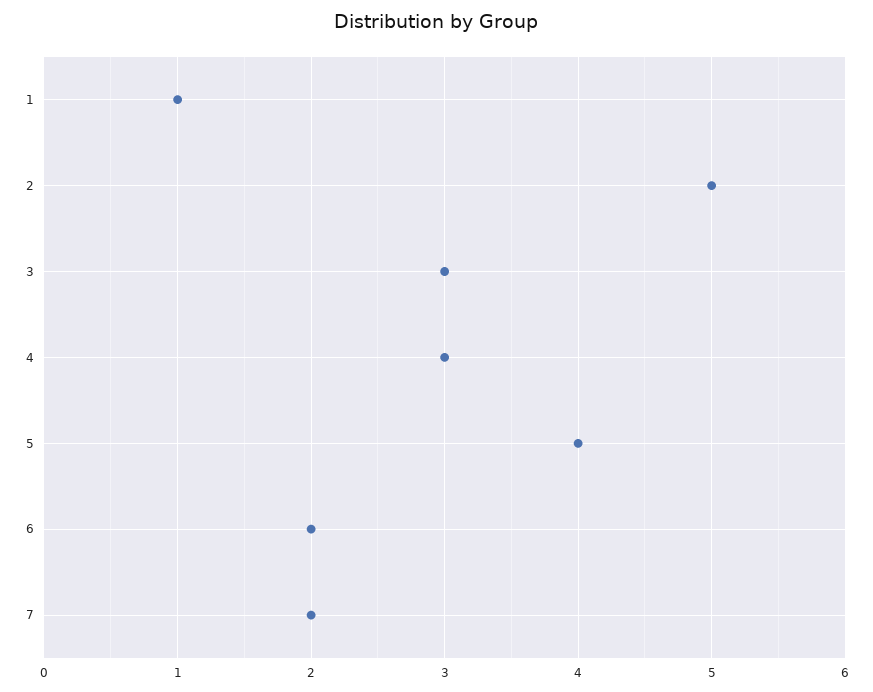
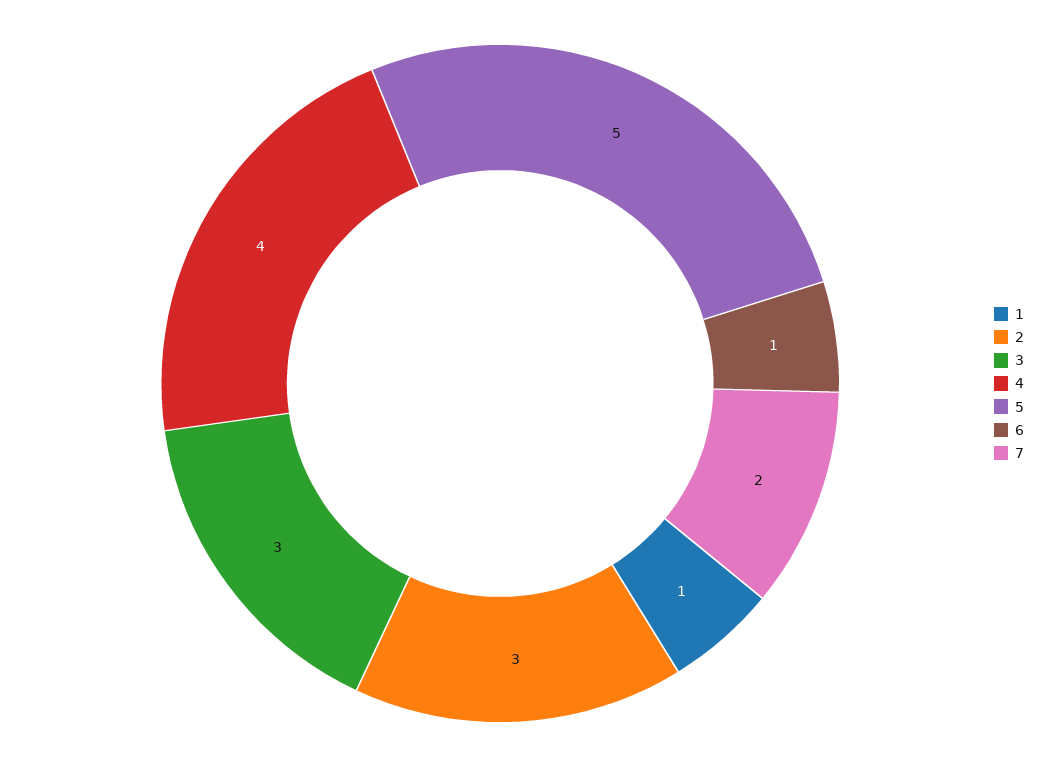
  {
    "1": 1,
-   "2": 5,
+   "2": 3,
    "3": 3,
-   "4": 3,
+   "4": 4,
-   "5": 4,
+   "5": 5,
-   "6": 2,
+   "6": 1,
    "7": 2
  }

